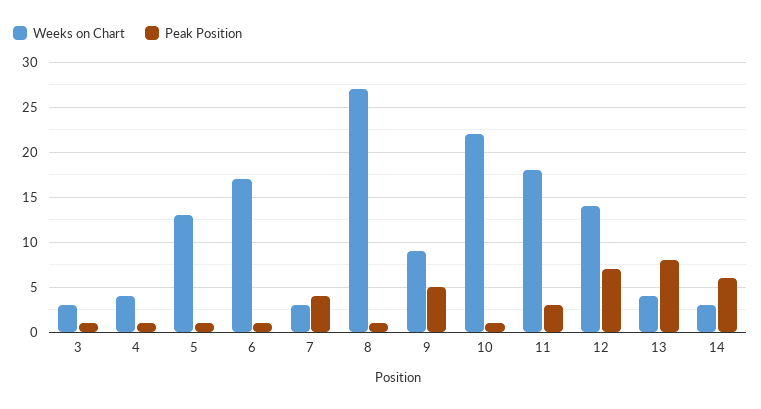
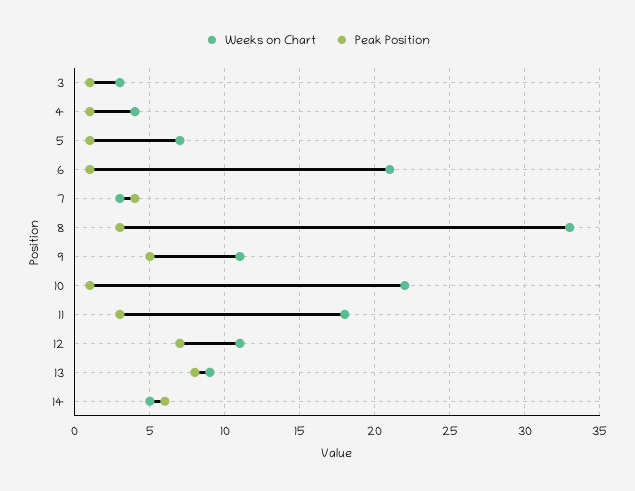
  {
    "Weeks on Chart": {
      "3": 3,
      "4": 4,
-     "5": 13,
+     "5": 7,
-     "6": 17,
+     "6": 21,
      "7": 3,
-     "8": 27,
+     "8": 33,
-     "9": 9,
+     "9": 11,
      "10": 22,
      "11": 18,
-     "12": 14,
+     "12": 11,
-     "13": 4,
+     "13": 9,
-     "14": 3
+     "14": 5
    },
    "Peak Position": {
      "3": 1,
      "4": 1,
      "5": 1,
      "6": 1,
      "7": 4,
-     "8": 1,
+     "8": 3,
      "9": 5,
      "10": 1,
      "11": 3,
      "12": 7,
      "13": 8,
      "14": 6
    }
  }

